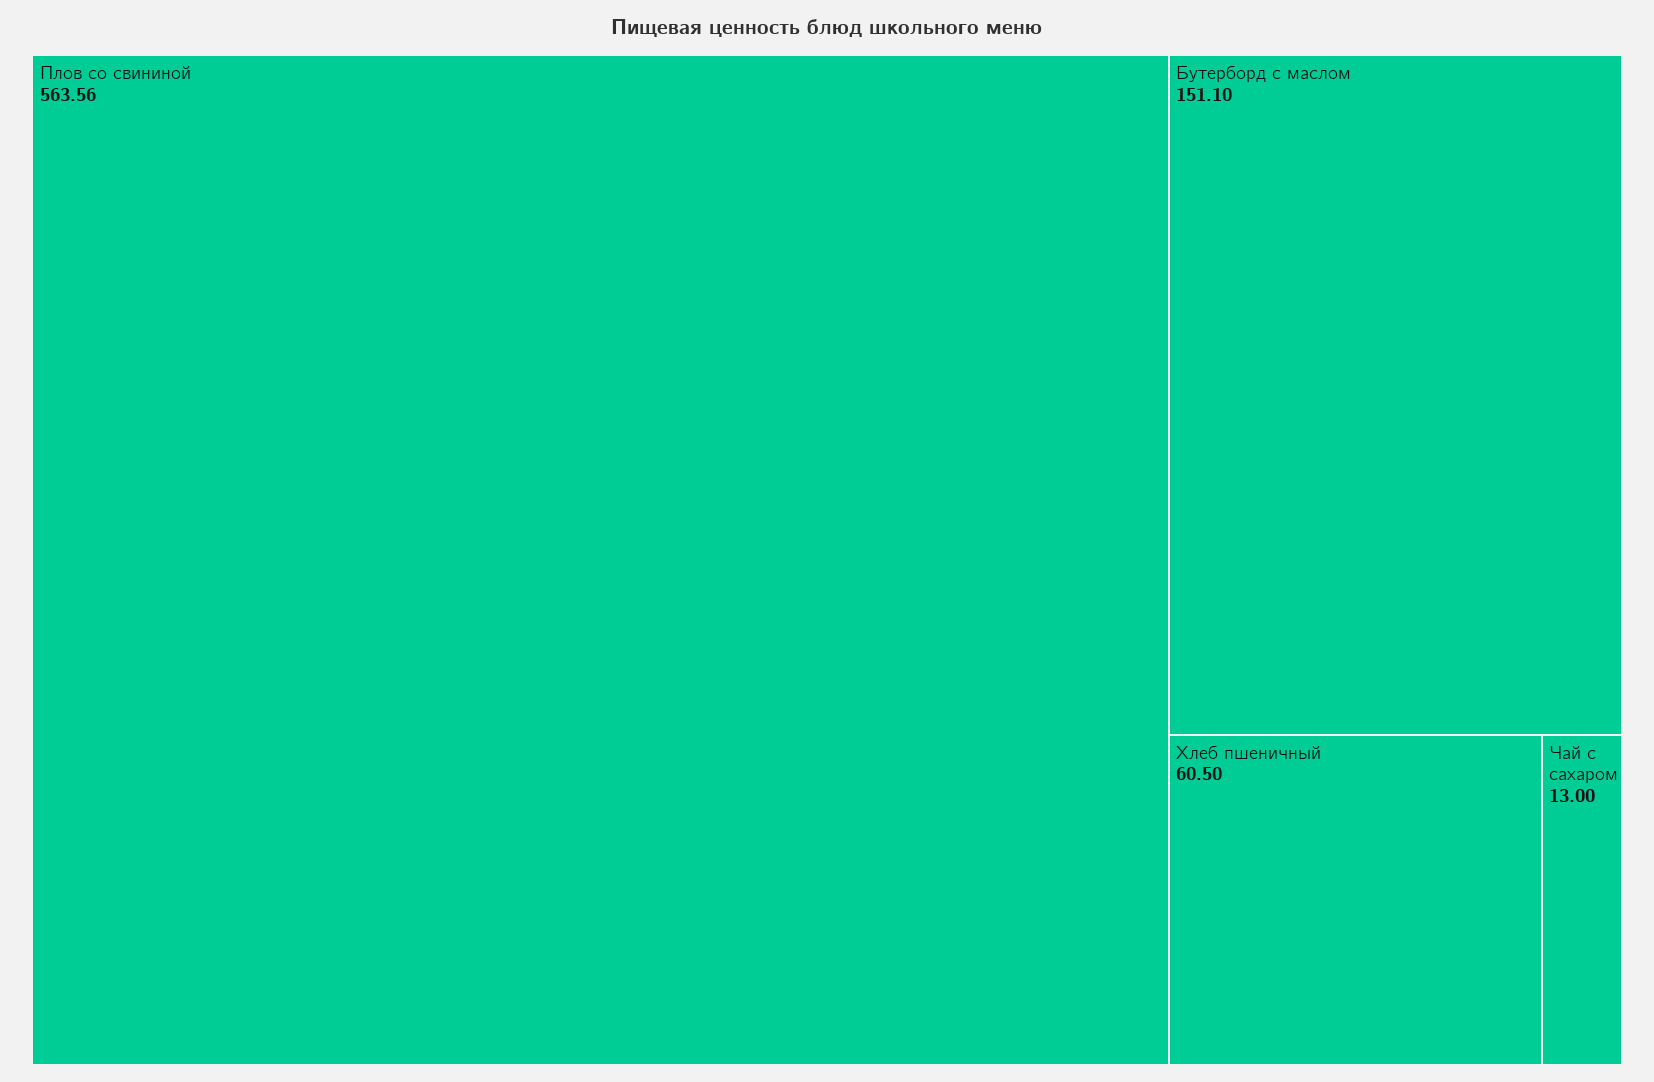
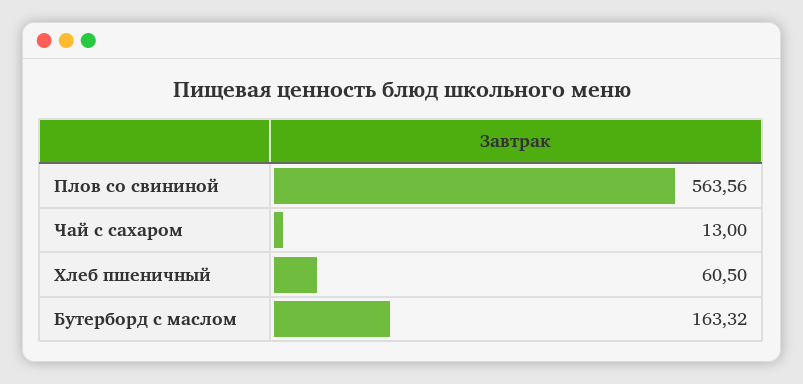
  {
    "Плов со свининой": 563.56,
-   "Бутерборд с маслом": 151.1,
+   "Бутерборд с маслом": 163.32,
    "Хлеб пшеничный": 60.5,
    "Чай с сахаром": 13
  }

